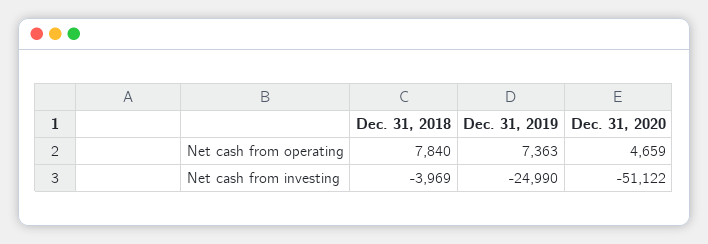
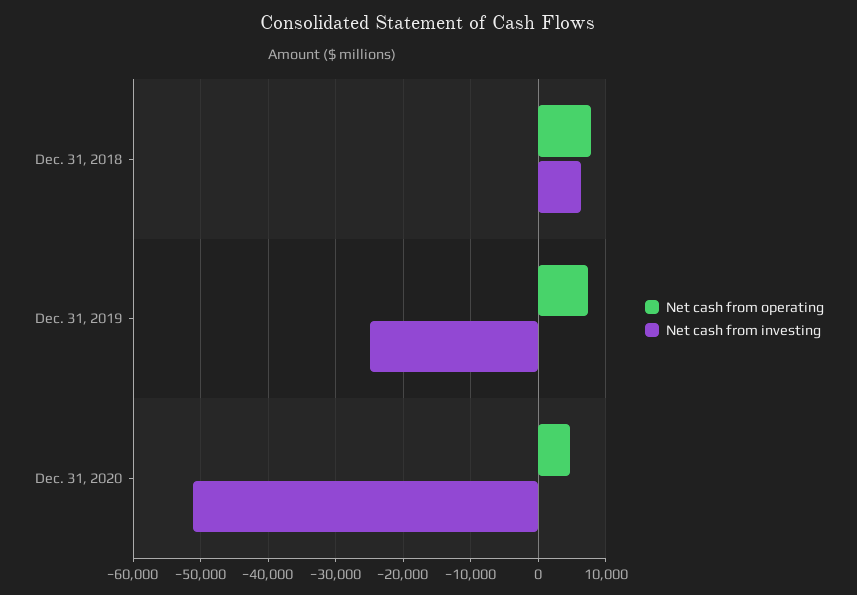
  {
    "Net cash from operating": {
      "Dec. 31, 2018": 7840,
      "Dec. 31, 2019": 7363,
      "Dec. 31, 2020": 4659
    },
    "Net cash from investing": {
-     "Dec. 31, 2018": -3969,
+     "Dec. 31, 2018": 6000,
      "Dec. 31, 2019": -24990,
      "Dec. 31, 2020": -51122
    }
  }

